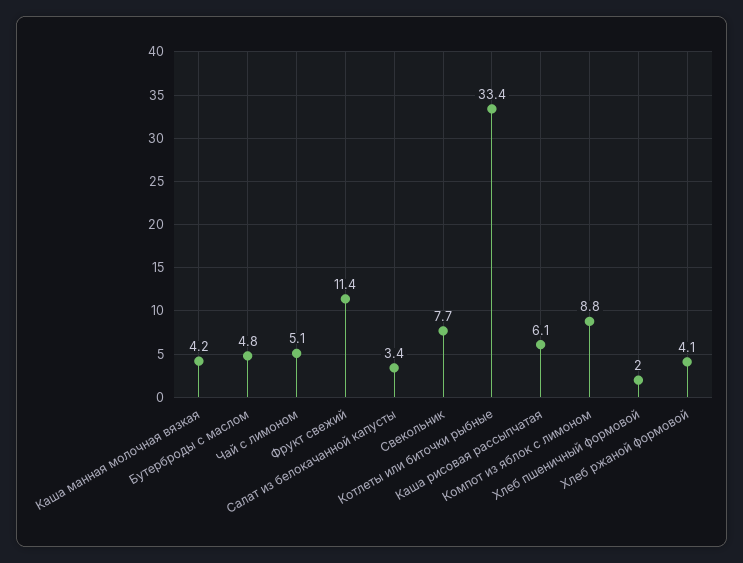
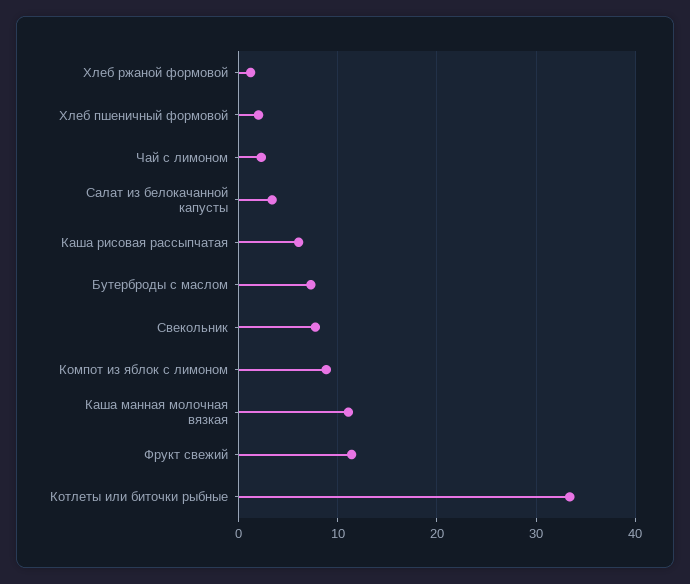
  {
-   "Каша манная молочная вязкая": 4.2,
+   "Каша манная молочная вязкая": 11,
-   "Бутерброды с маслом": 4.8,
+   "Бутерброды с маслом": 7,
-   "Чай с лимоном": 5.1,
+   "Чай с лимоном": 2,
    "Фрукт свежий": 11.4,
    "Салат из белокачанной капусты": 3.4,
    "Свекольник": 7.7,
    "Котлеты или биточки рыбные": 33.4,
    "Каша рисовая рассыпчатая": 6.1,
    "Компот из яблок с лимоном": 8.8,
    "Хлеб пшеничный формовой": 2,
-   "Хлеб ржаной формовой": 4.1
+   "Хлеб ржаной формовой": 1
  }

